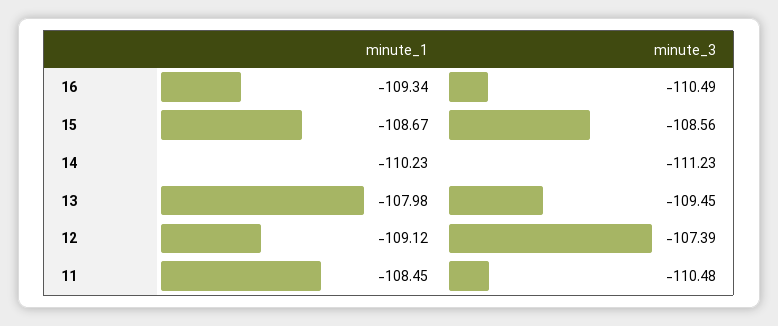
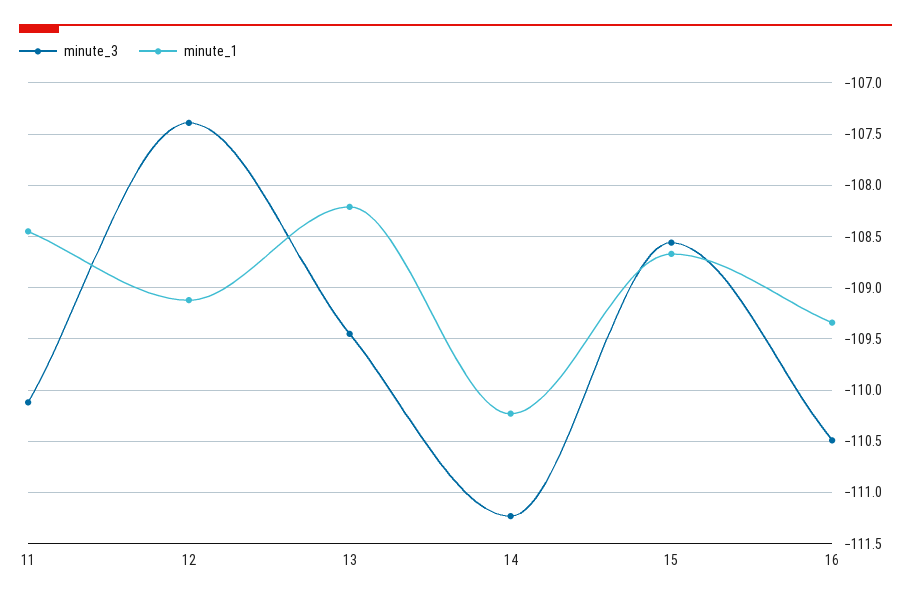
  {
    "minute_1": {
      "16": -109.34,
      "15": -108.67,
      "14": -110.23,
-     "13": -107.98,
+     "13": -108.2,
      "12": -109.12,
      "11": -108.45
    },
    "minute_3": {
      "16": -110.49,
      "15": -108.56,
      "14": -111.23,
      "13": -109.45,
      "12": -107.39,
-     "11": -110.48
+     "11": -110.1
    }
  }

